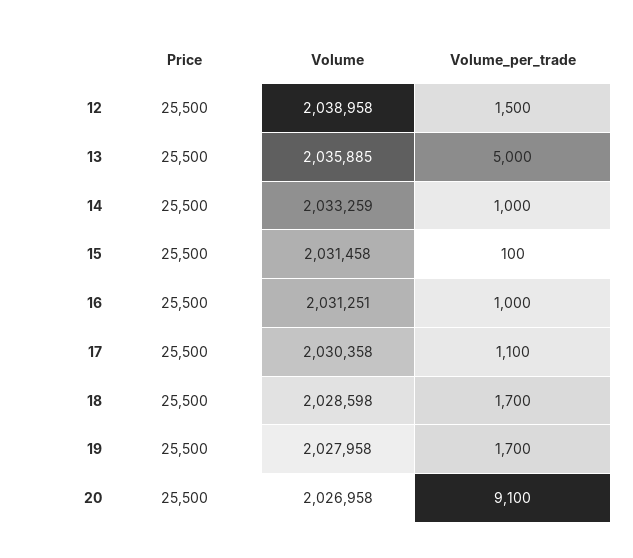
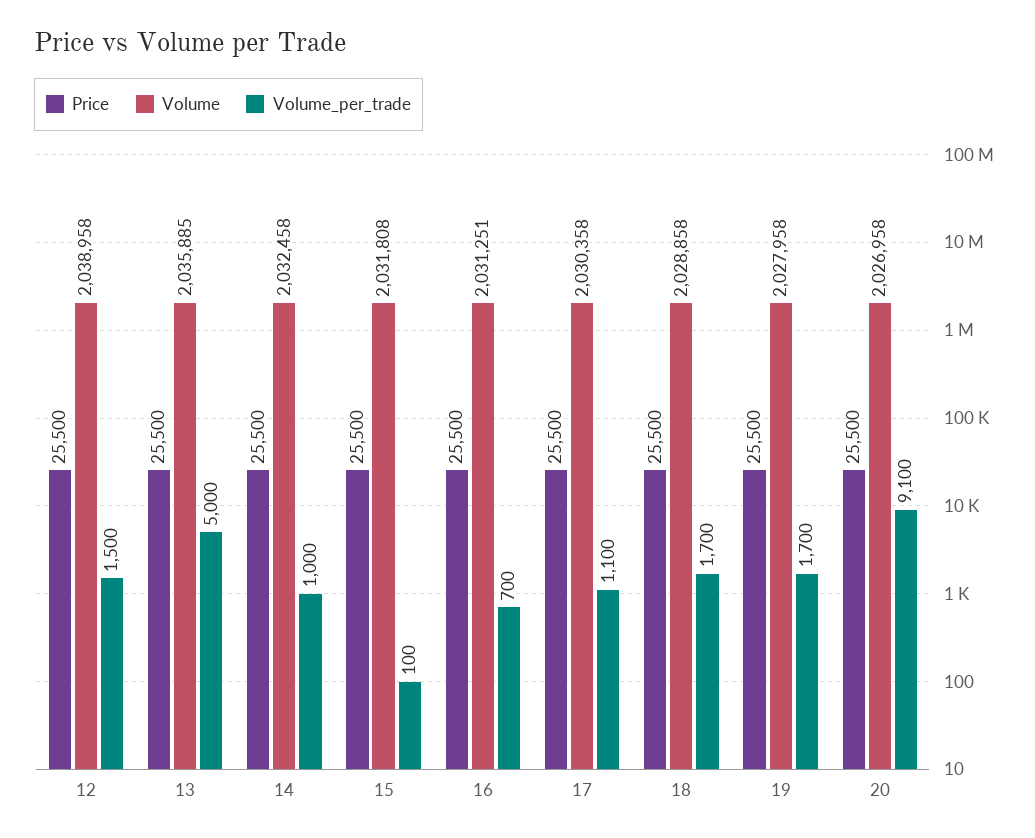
  {
    "Price": {
      "12": 25500,
      "13": 25500,
      "14": 25500,
      "15": 25500,
      "16": 25500,
      "17": 25500,
      "18": 25500,
      "19": 25500,
      "20": 25500
    },
    "Volume": {
      "12": 2038958,
      "13": 2035885,
-     "14": 2033259,
+     "14": 2032458,
-     "15": 2031458,
+     "15": 2031808,
      "16": 2031251,
      "17": 2030358,
-     "18": 2028598,
+     "18": 2028858,
      "19": 2027958,
      "20": 2026958
    },
    "Volume_per_trade": {
      "12": 1500,
      "13": 5000,
      "14": 1000,
      "15": 100,
-     "16": 1000,
+     "16": 700,
      "17": 1100,
      "18": 1700,
      "19": 1700,
      "20": 9100
    }
  }

